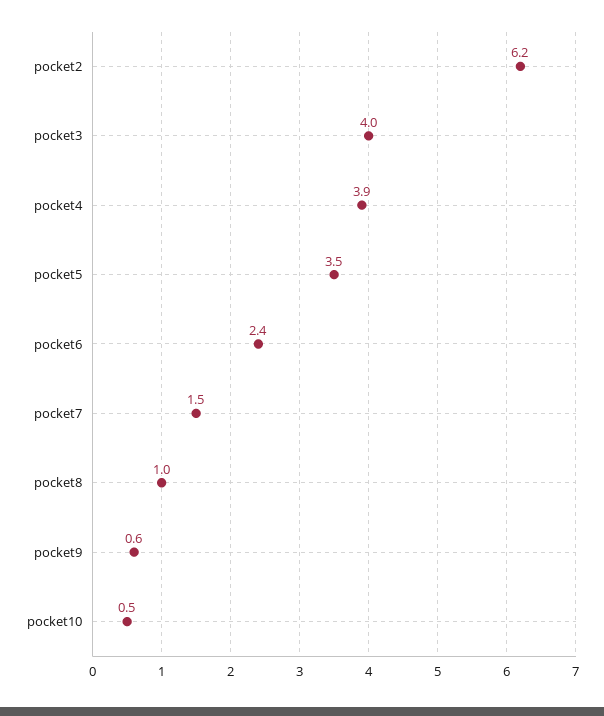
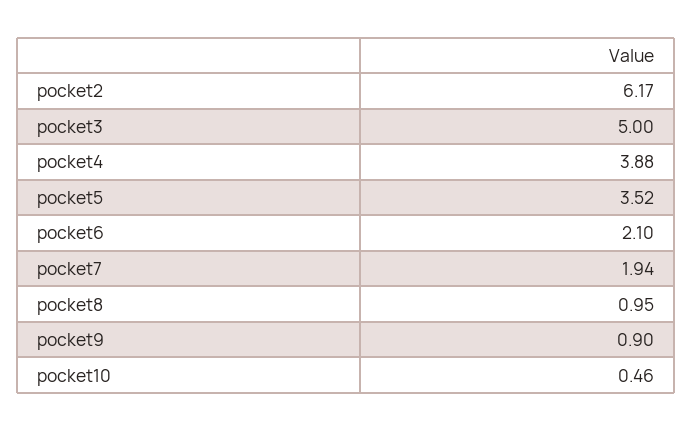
  {
    "pocket2": 6.17,
-   "pocket3": 4,
+   "pocket3": 5,
    "pocket4": 3.88,
    "pocket5": 3.52,
-   "pocket6": 2.4,
+   "pocket6": 2.1,
-   "pocket7": 1.5,
+   "pocket7": 1.94,
    "pocket8": 0.95,
-   "pocket9": 0.6,
+   "pocket9": 0.9,
    "pocket10": 0.46
  }

